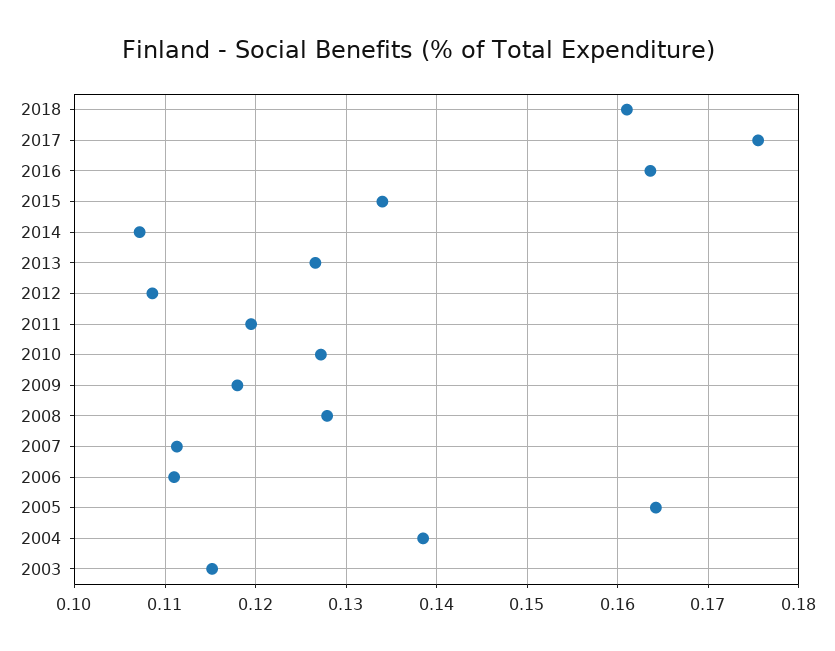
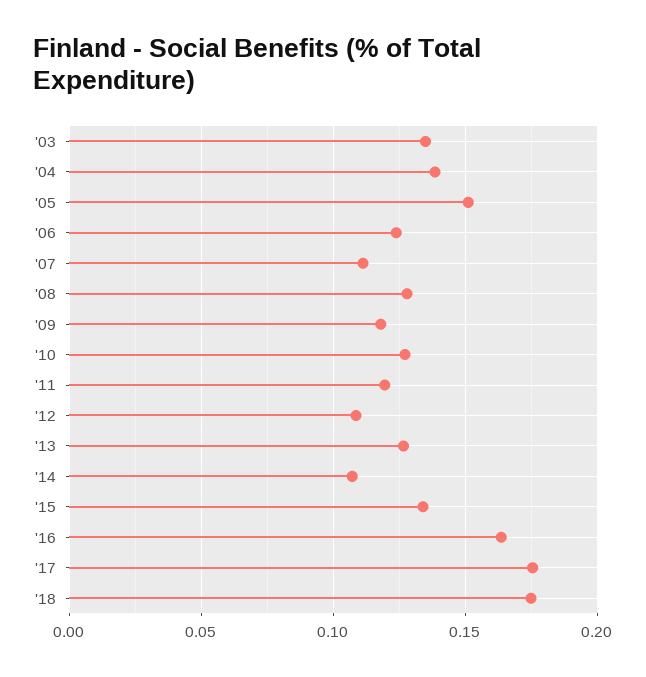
  {
-   "2018": 0.161,
+   "2018": 0.175,
    "2017": 0.176,
    "2016": 0.164,
    "2015": 0.134,
    "2014": 0.107,
    "2013": 0.127,
    "2012": 0.109,
    "2011": 0.12,
    "2010": 0.127,
    "2009": 0.118,
    "2008": 0.128,
    "2007": 0.111,
-   "2006": 0.111,
+   "2006": 0.125,
-   "2005": 0.164,
+   "2005": 0.15,
    "2004": 0.139,
-   "2003": 0.115
+   "2003": 0.135
  }

